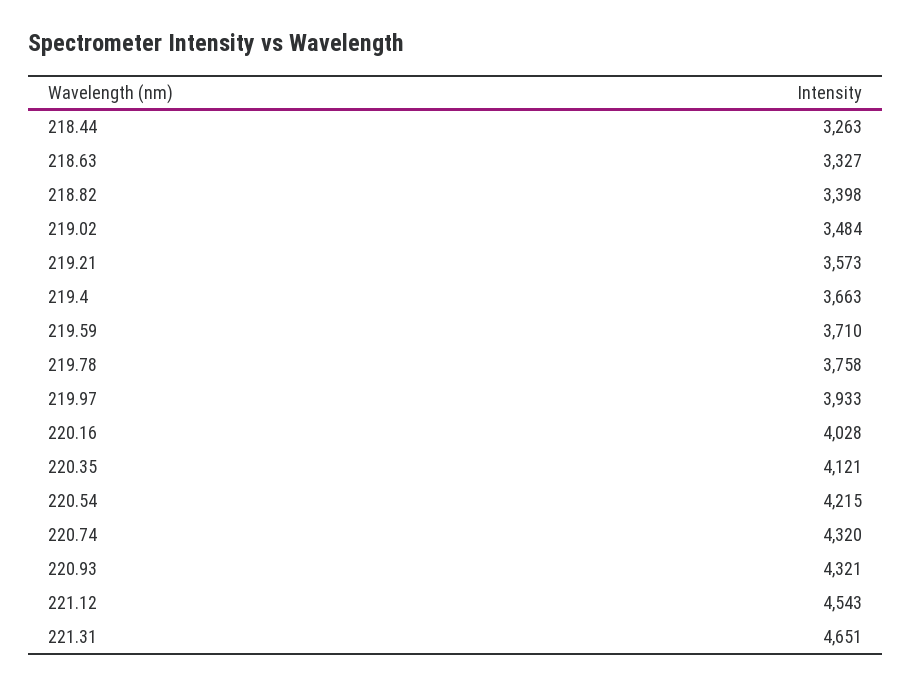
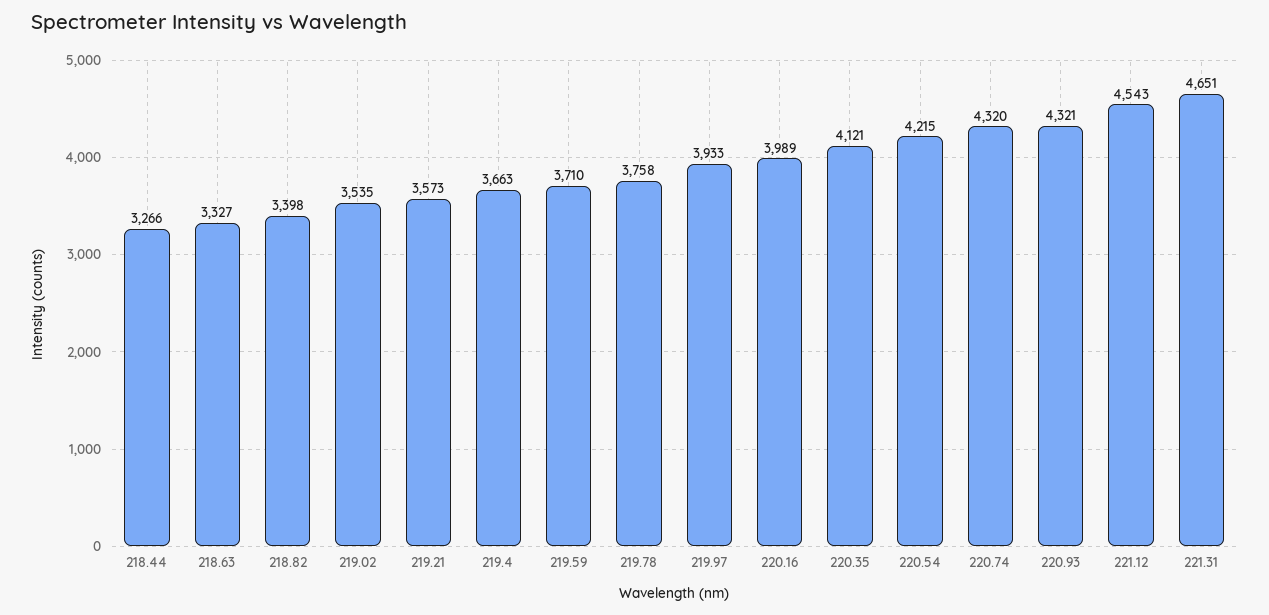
  {
-   "218.44": 3263,
+   "218.44": 3266,
    "218.63": 3327,
    "218.82": 3398,
-   "219.02": 3484,
+   "219.02": 3535,
    "219.21": 3573,
    "219.4": 3663,
    "219.59": 3710,
    "219.78": 3758,
    "219.97": 3933,
-   "220.16": 4028,
+   "220.16": 3989,
    "220.35": 4121,
    "220.54": 4215,
    "220.74": 4320,
    "220.93": 4321,
    "221.12": 4543,
    "221.31": 4651
  }

